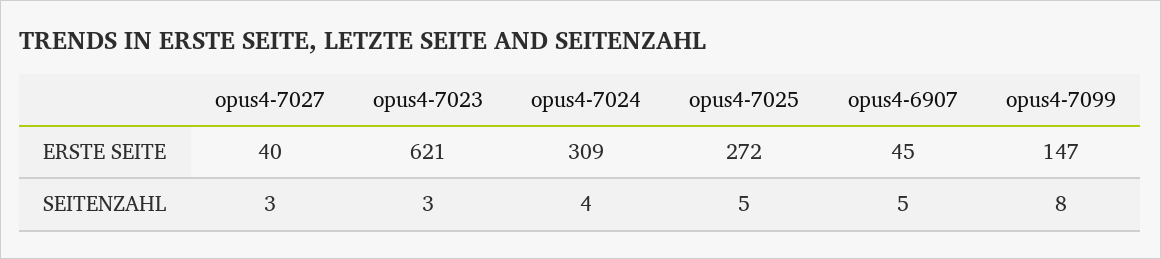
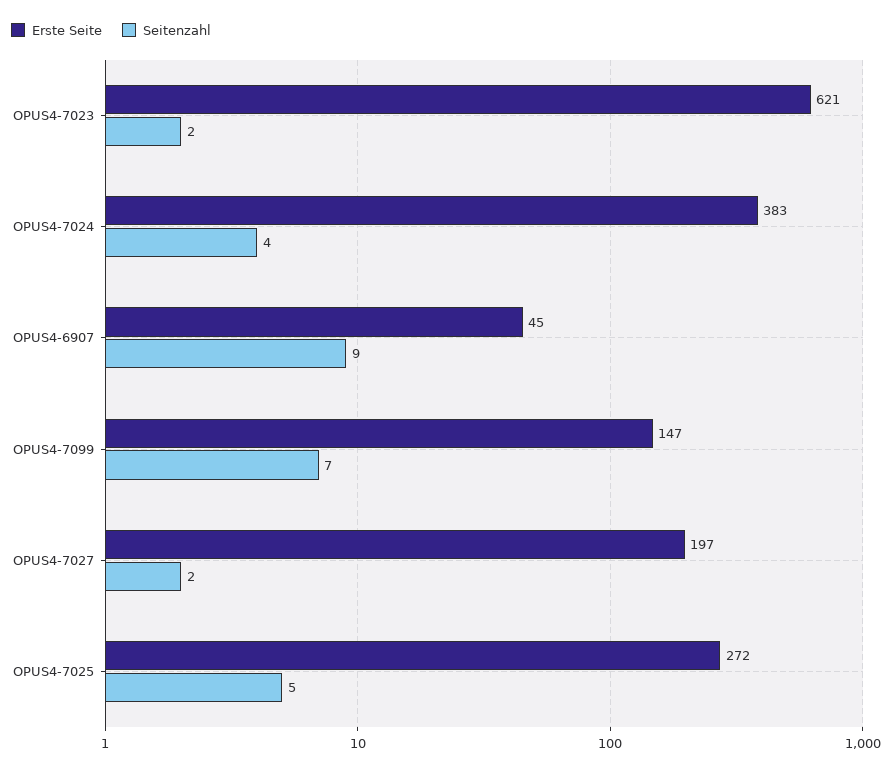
  {
    "ERSTE SEITE": {
-     "opus4-7027": 40,
+     "opus4-7027": 197,
      "opus4-7023": 621,
-     "opus4-7024": 309,
+     "opus4-7024": 383,
      "opus4-7025": 272,
      "opus4-6907": 45,
      "opus4-7099": 147
    },
    "SEITENZAHL": {
-     "opus4-7027": 3,
+     "opus4-7027": 2,
-     "opus4-7023": 3,
+     "opus4-7023": 2,
      "opus4-7024": 4,
      "opus4-7025": 5,
-     "opus4-6907": 5,
+     "opus4-6907": 9,
-     "opus4-7099": 8
+     "opus4-7099": 7
    }
  }

